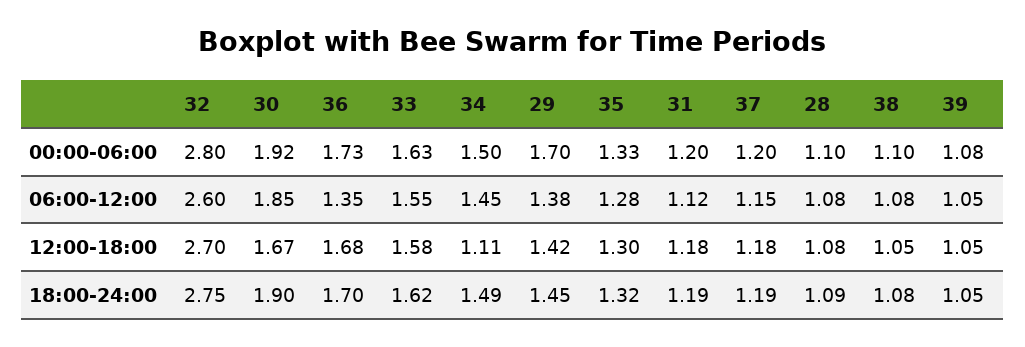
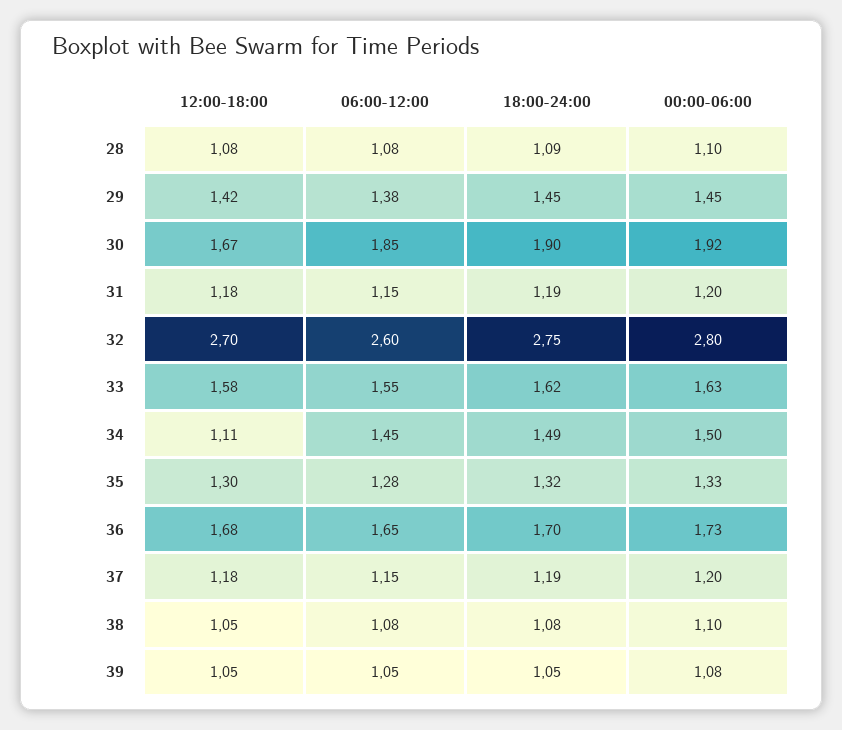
  {
    "32": {
      "00:00-06:00": 2.8,
      "06:00-12:00": 2.6,
      "12:00-18:00": 2.7,
      "18:00-24:00": 2.75
    },
    "30": {
      "00:00-06:00": 1.92,
      "06:00-12:00": 1.85,
      "12:00-18:00": 1.67,
      "18:00-24:00": 1.9
    },
    "36": {
      "00:00-06:00": 1.73,
-     "06:00-12:00": 1.35,
+     "06:00-12:00": 1.65,
      "12:00-18:00": 1.68,
      "18:00-24:00": 1.7
    },
    "33": {
      "00:00-06:00": 1.63,
      "06:00-12:00": 1.55,
      "12:00-18:00": 1.58,
      "18:00-24:00": 1.62
    },
    "34": {
      "00:00-06:00": 1.5,
      "06:00-12:00": 1.45,
      "12:00-18:00": 1.11,
      "18:00-24:00": 1.49
    },
    "29": {
-     "00:00-06:00": 1.7,
+     "00:00-06:00": 1.45,
      "06:00-12:00": 1.38,
      "12:00-18:00": 1.42,
      "18:00-24:00": 1.45
    },
    "35": {
      "00:00-06:00": 1.33,
      "06:00-12:00": 1.28,
      "12:00-18:00": 1.3,
      "18:00-24:00": 1.32
    },
    "31": {
      "00:00-06:00": 1.2,
-     "06:00-12:00": 1.12,
+     "06:00-12:00": 1.15,
      "12:00-18:00": 1.18,
      "18:00-24:00": 1.19
    },
    "37": {
      "00:00-06:00": 1.2,
      "06:00-12:00": 1.15,
      "12:00-18:00": 1.18,
      "18:00-24:00": 1.19
    },
    "28": {
      "00:00-06:00": 1.1,
      "06:00-12:00": 1.08,
      "12:00-18:00": 1.08,
      "18:00-24:00": 1.09
    },
    "38": {
      "00:00-06:00": 1.1,
      "06:00-12:00": 1.08,
      "12:00-18:00": 1.05,
      "18:00-24:00": 1.08
    },
    "39": {
      "00:00-06:00": 1.08,
      "06:00-12:00": 1.05,
      "12:00-18:00": 1.05,
      "18:00-24:00": 1.05
    }
  }

